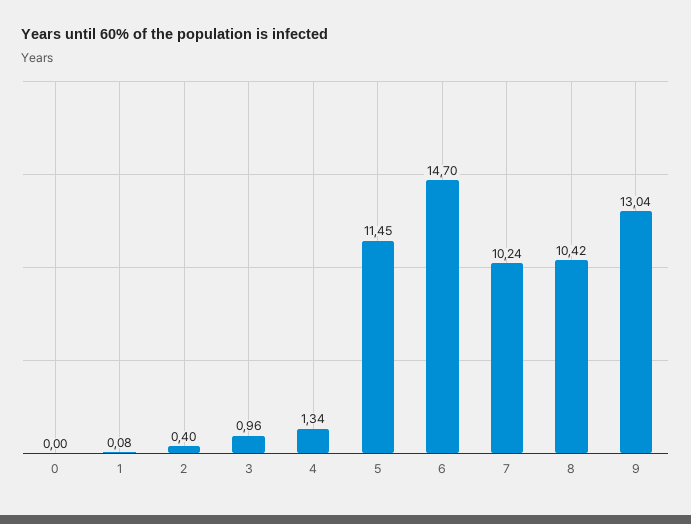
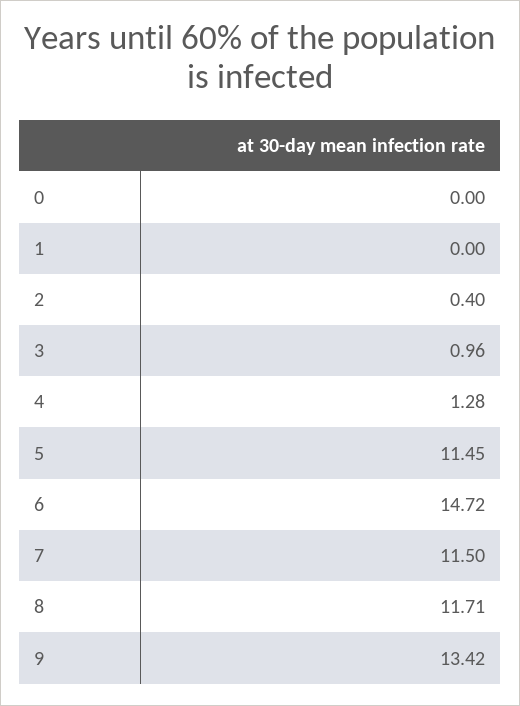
  {
    "0": 0,
-   "1": 0.08,
+   "1": 0,
    "2": 0.4,
    "3": 0.96,
-   "4": 1.34,
+   "4": 1.28,
    "5": 11.45,
-   "6": 14.7,
+   "6": 14.72,
-   "7": 10.24,
+   "7": 11.5,
-   "8": 10.42,
+   "8": 11.71,
-   "9": 13.04
+   "9": 13.42
  }

